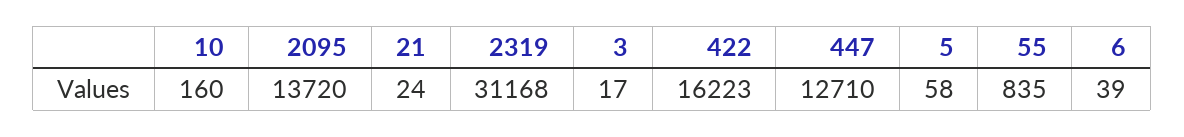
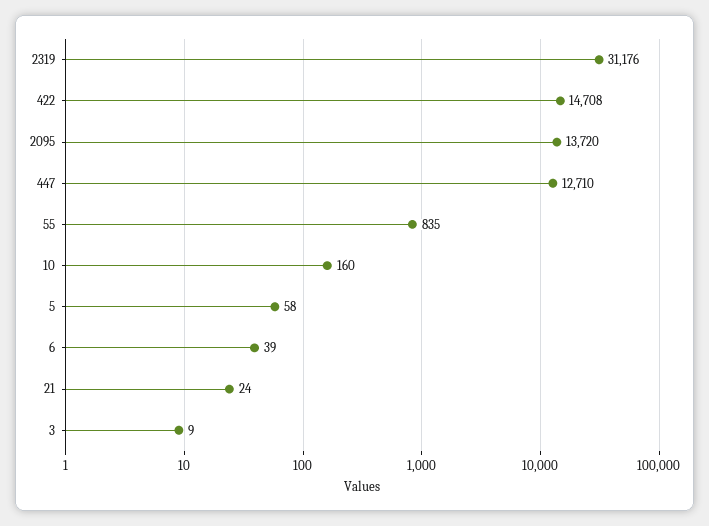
  {
    "10": 160,
    "2095": 13720,
    "21": 24,
-   "2319": 31168,
+   "2319": 31176,
-   "3": 17,
+   "3": 9,
-   "422": 16223,
+   "422": 14708,
    "447": 12710,
    "5": 58,
    "55": 835,
    "6": 39
  }

